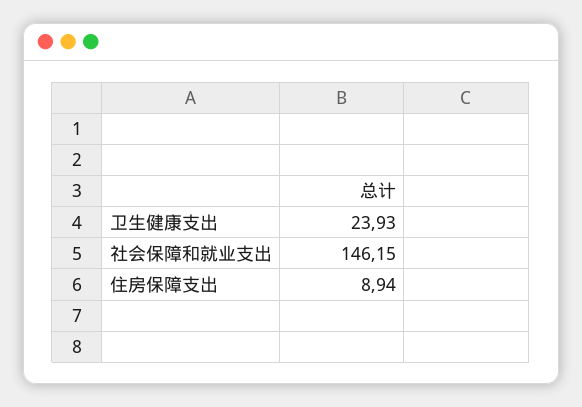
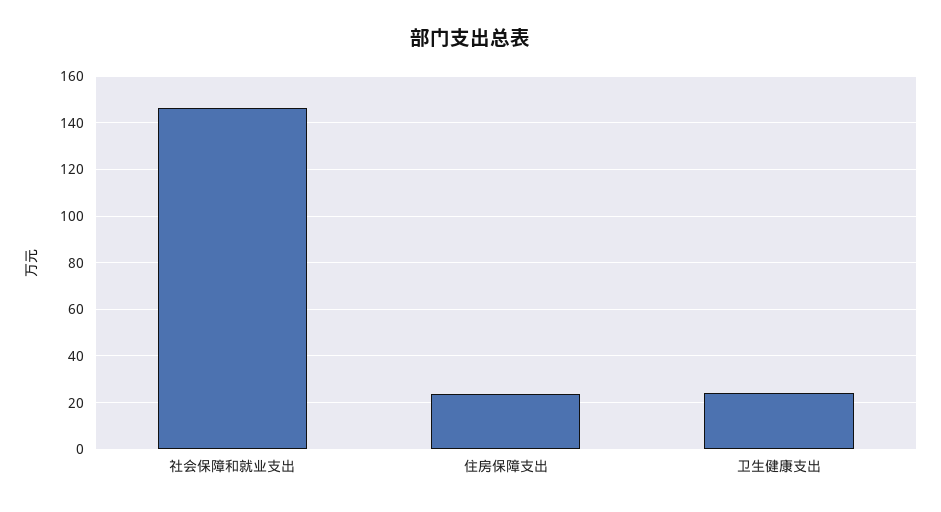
  {
    "卫生健康支出": 23.93,
    "社会保障和就业支出": 146.15,
-   "住房保障支出": 8.94
+   "住房保障支出": 25
  }

